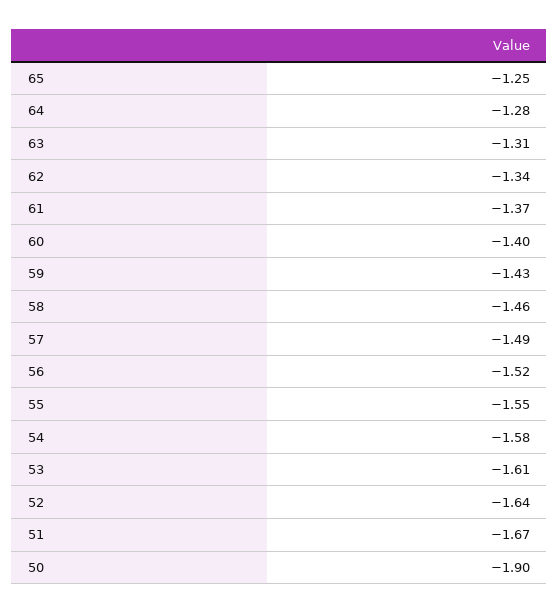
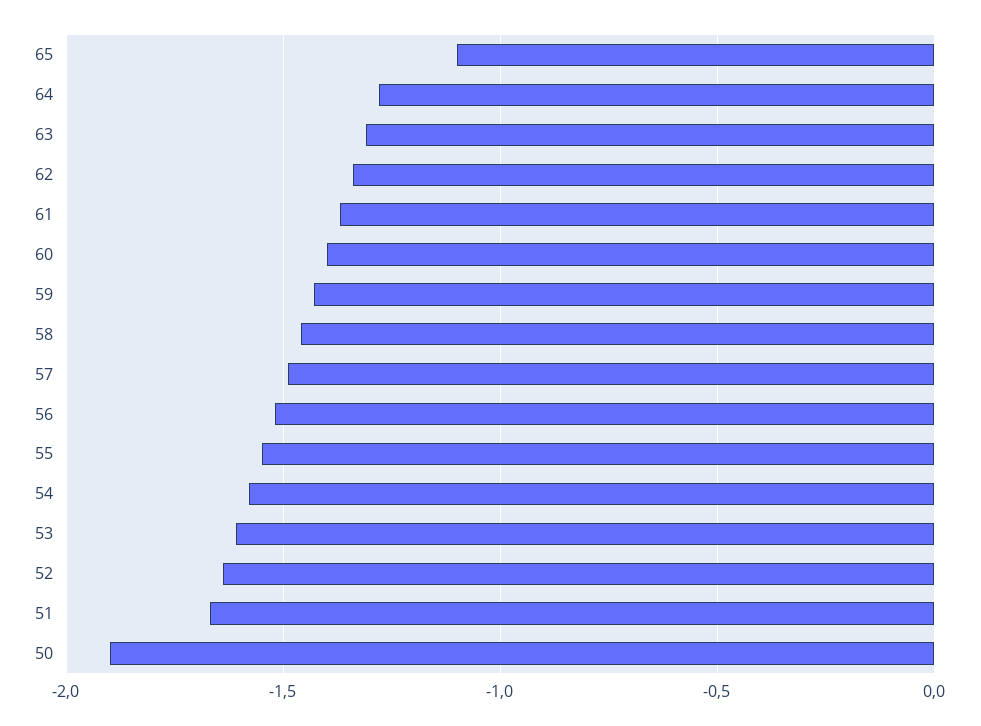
  {
-   "65": -1.25,
+   "65": -1.1,
    "64": -1.28,
    "63": -1.31,
    "62": -1.34,
    "61": -1.37,
    "60": -1.4,
    "59": -1.43,
    "58": -1.46,
    "57": -1.49,
    "56": -1.52,
    "55": -1.55,
    "54": -1.58,
    "53": -1.61,
    "52": -1.64,
    "51": -1.67,
    "50": -1.9
  }

